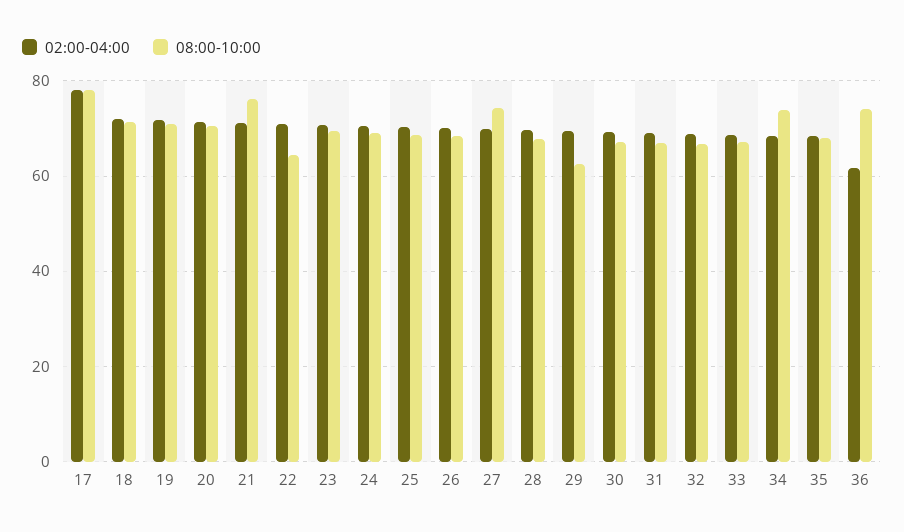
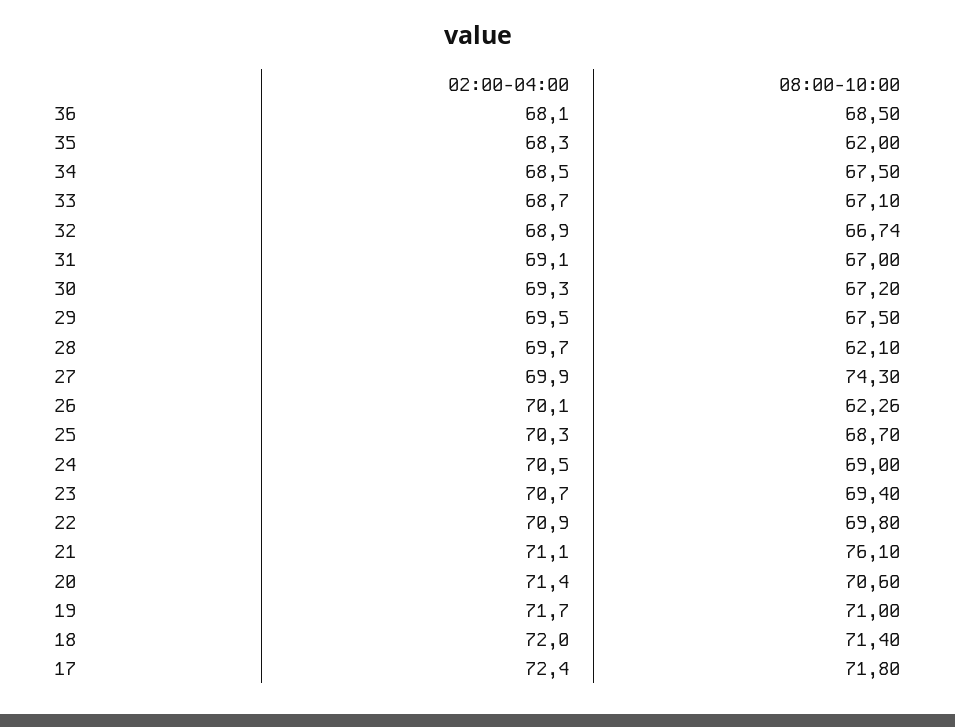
  {
    "02:00-04:00": {
-     "17": 78,
+     "17": 72.4,
      "18": 72,
      "19": 71.7,
      "20": 71.4,
      "21": 71.1,
      "22": 70.9,
      "23": 70.7,
      "24": 70.5,
      "25": 70.3,
      "26": 70.1,
      "27": 69.9,
      "28": 69.7,
      "29": 69.5,
      "30": 69.3,
      "31": 69.1,
      "32": 68.9,
      "33": 68.7,
      "34": 68.5,
      "35": 68.3,
-     "36": 62
+     "36": 68.1
    },
    "08:00-10:00": {
-     "17": 78,
+     "17": 71.8,
      "18": 71.4,
      "19": 71,
      "20": 70.6,
      "21": 76.1,
-     "22": 64,
+     "22": 69.8,
      "23": 69.4,
      "24": 69,
      "25": 68.7,
-     "26": 68,
+     "26": 62.26,
      "27": 74.3,
-     "28": 68,
+     "28": 62.1,
-     "29": 62,
+     "29": 67.5,
      "30": 67.2,
      "31": 67,
      "32": 66.74,
      "33": 67.1,
-     "34": 74,
+     "34": 67.5,
-     "35": 68,
+     "35": 62,
-     "36": 74
+     "36": 68.5
    }
  }

